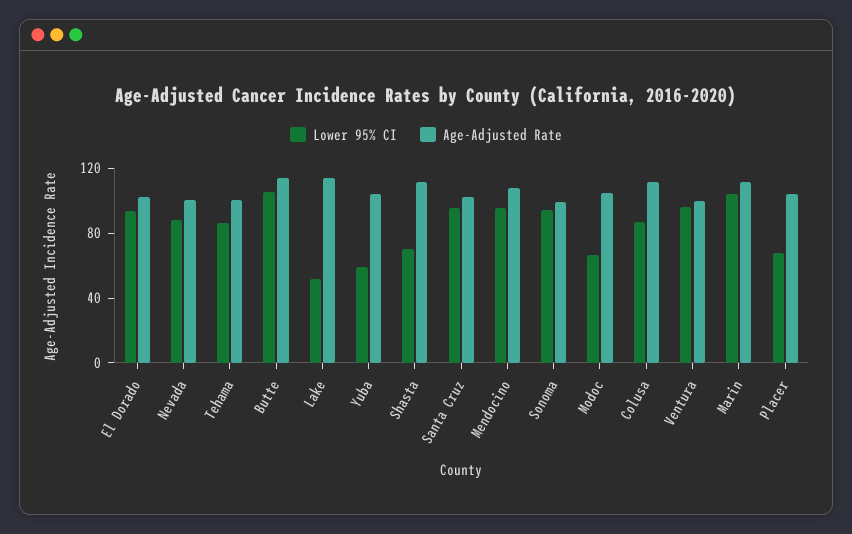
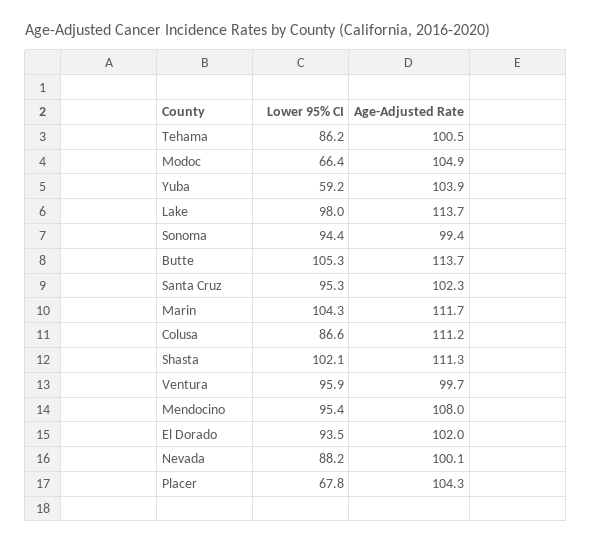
  {
    "Lower 95% CI": {
      "El Dorado": 93.5,
      "Nevada": 88.2,
      "Tehama": 86.2,
      "Butte": 105.3,
-     "Lake": 50,
+     "Lake": 98,
      "Yuba": 59.2,
-     "Shasta": 70,
+     "Shasta": 102.1,
      "Santa Cruz": 95.3,
      "Mendocino": 95.4,
      "Sonoma": 94.4,
      "Modoc": 66.4,
      "Colusa": 86.6,
      "Ventura": 95.9,
      "Marin": 104.3,
      "Placer": 67.8
    },
    "Age-Adjusted Rate": {
      "El Dorado": 102,
      "Nevada": 100.1,
      "Tehama": 100.5,
      "Butte": 113.7,
      "Lake": 113.7,
      "Yuba": 103.9,
      "Shasta": 111.3,
      "Santa Cruz": 102.3,
      "Mendocino": 108,
      "Sonoma": 99.4,
      "Modoc": 104.9,
      "Colusa": 111.2,
      "Ventura": 99.7,
      "Marin": 111.7,
      "Placer": 104.3
    }
  }

